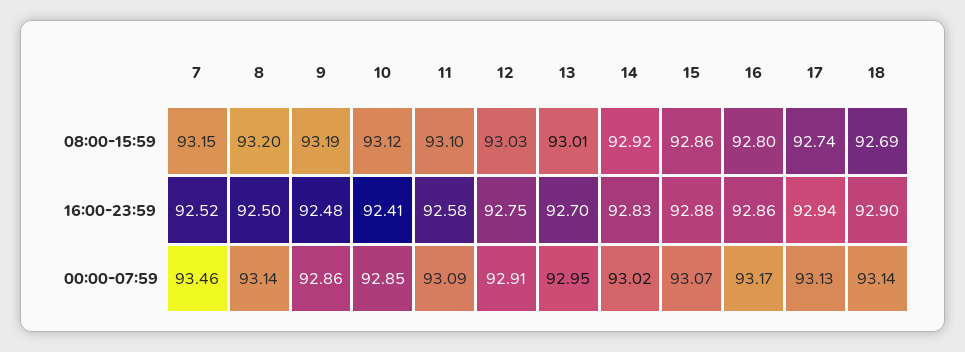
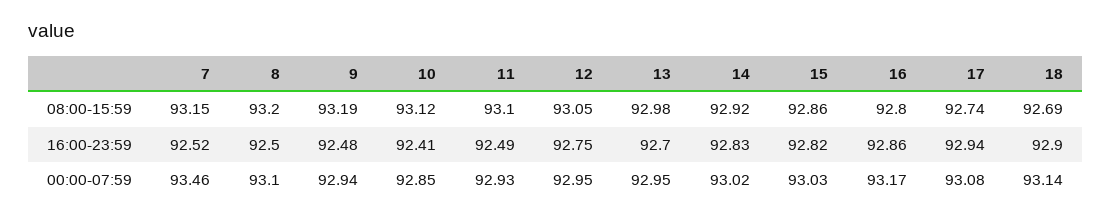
  {
    "7": {
      "08:00-15:59": 93.15,
      "16:00-23:59": 92.52,
      "00:00-07:59": 93.46
    },
    "8": {
      "08:00-15:59": 93.2,
      "16:00-23:59": 92.5,
-     "00:00-07:59": 93.14
+     "00:00-07:59": 93.1
    },
    "9": {
      "08:00-15:59": 93.19,
      "16:00-23:59": 92.48,
-     "00:00-07:59": 92.86
+     "00:00-07:59": 92.94
    },
    "10": {
      "08:00-15:59": 93.12,
      "16:00-23:59": 92.41,
      "00:00-07:59": 92.85
    },
    "11": {
      "08:00-15:59": 93.1,
-     "16:00-23:59": 92.58,
+     "16:00-23:59": 92.49,
-     "00:00-07:59": 93.09
+     "00:00-07:59": 92.93
    },
    "12": {
-     "08:00-15:59": 93.03,
+     "08:00-15:59": 93.05,
      "16:00-23:59": 92.75,
-     "00:00-07:59": 92.91
+     "00:00-07:59": 92.95
    },
    "13": {
-     "08:00-15:59": 93.01,
+     "08:00-15:59": 92.98,
      "16:00-23:59": 92.7,
      "00:00-07:59": 92.95
    },
    "14": {
      "08:00-15:59": 92.92,
      "16:00-23:59": 92.83,
      "00:00-07:59": 93.02
    },
    "15": {
      "08:00-15:59": 92.86,
-     "16:00-23:59": 92.88,
+     "16:00-23:59": 92.82,
-     "00:00-07:59": 93.07
+     "00:00-07:59": 93.03
    },
    "16": {
      "08:00-15:59": 92.8,
      "16:00-23:59": 92.86,
      "00:00-07:59": 93.17
    },
    "17": {
      "08:00-15:59": 92.74,
      "16:00-23:59": 92.94,
-     "00:00-07:59": 93.13
+     "00:00-07:59": 93.08
    },
    "18": {
      "08:00-15:59": 92.69,
      "16:00-23:59": 92.9,
      "00:00-07:59": 93.14
    }
  }

